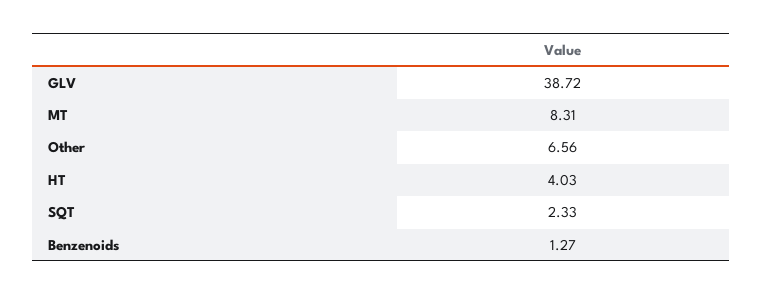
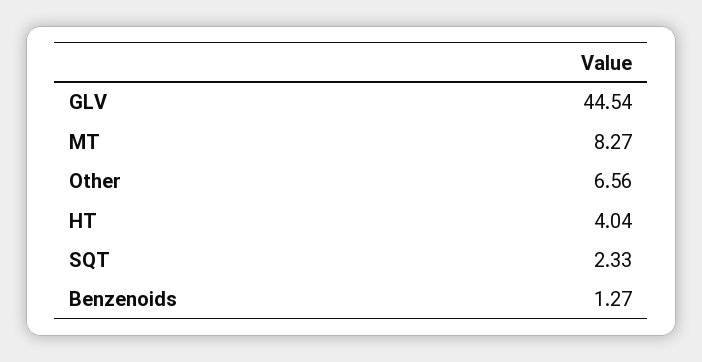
  {
-   "GLV": 38.72,
+   "GLV": 44.54,
-   "MT": 8.31,
+   "MT": 8.27,
    "Other": 6.56,
-   "HT": 4.03,
+   "HT": 4.04,
    "SQT": 2.33,
    "Benzenoids": 1.27
  }

